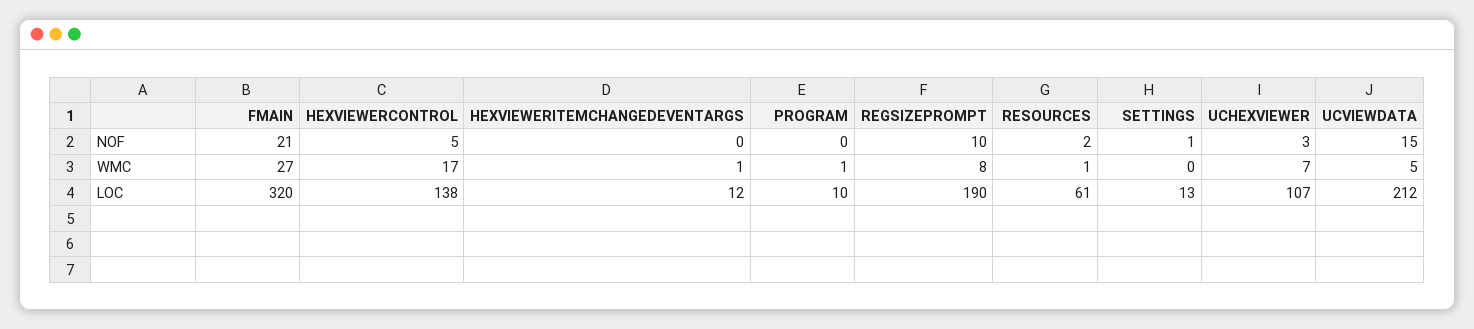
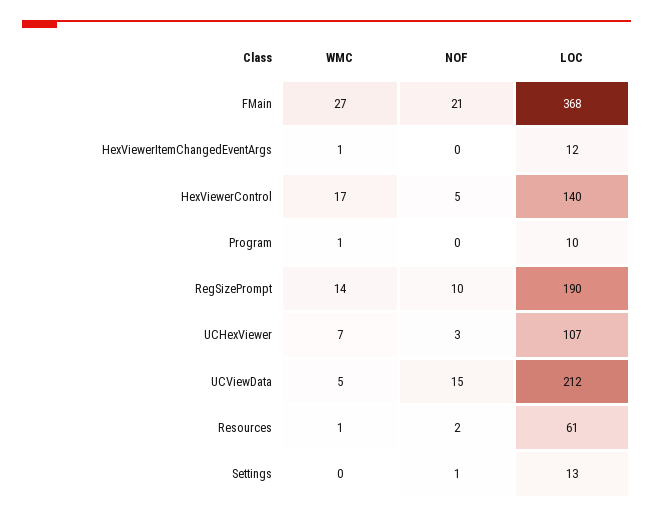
  {
    "FMAIN": {
      "NOF": 21,
      "WMC": 27,
-     "LOC": 320
+     "LOC": 368
    },
    "HEXVIEWERCONTROL": {
      "NOF": 5,
      "WMC": 17,
-     "LOC": 138
+     "LOC": 140
    },
    "HEXVIEWERITEMCHANGEDEVENTARGS": {
      "NOF": 0,
      "WMC": 1,
      "LOC": 12
    },
    "PROGRAM": {
      "NOF": 0,
      "WMC": 1,
      "LOC": 10
    },
    "REGSIZEPROMPT": {
      "NOF": 10,
-     "WMC": 8,
+     "WMC": 14,
      "LOC": 190
    },
    "RESOURCES": {
      "NOF": 2,
      "WMC": 1,
      "LOC": 61
    },
    "SETTINGS": {
      "NOF": 1,
      "WMC": 0,
      "LOC": 13
    },
    "UCHEXVIEWER": {
      "NOF": 3,
      "WMC": 7,
      "LOC": 107
    },
    "UCVIEWDATA": {
      "NOF": 15,
      "WMC": 5,
      "LOC": 212
    }
  }

